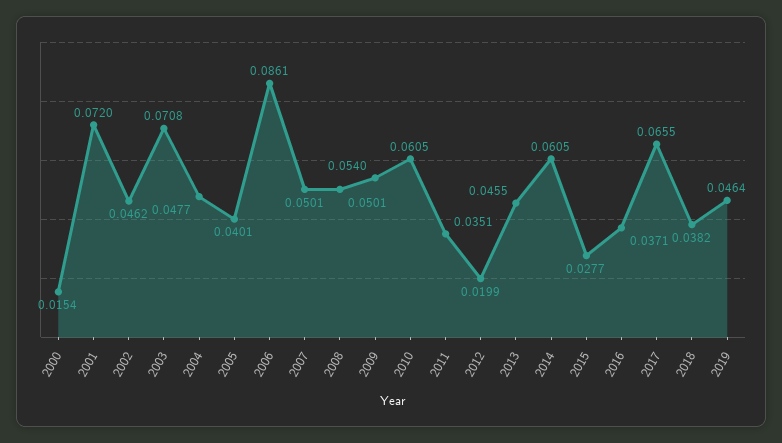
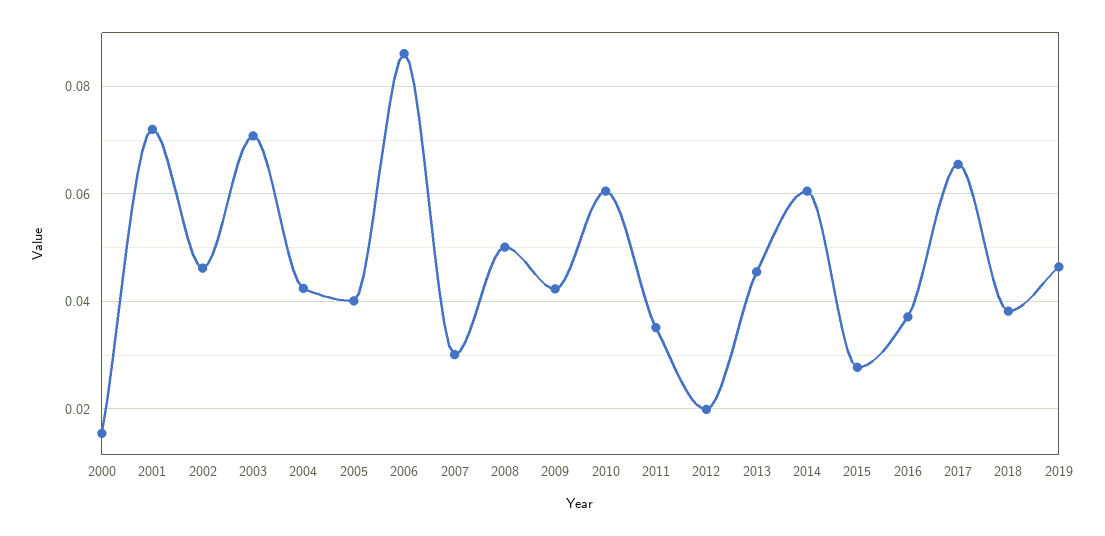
  {
    "2000": 0.0154,
    "2001": 0.072,
    "2002": 0.0462,
    "2003": 0.0708,
-   "2004": 0.0477,
+   "2004": 0.042,
    "2005": 0.0401,
    "2006": 0.0861,
-   "2007": 0.0501,
+   "2007": 0.03,
    "2008": 0.0501,
-   "2009": 0.054,
+   "2009": 0.042,
    "2010": 0.0605,
    "2011": 0.0351,
    "2012": 0.0199,
    "2013": 0.0455,
    "2014": 0.0605,
    "2015": 0.0277,
    "2016": 0.0371,
    "2017": 0.0655,
    "2018": 0.0382,
    "2019": 0.0464
  }

